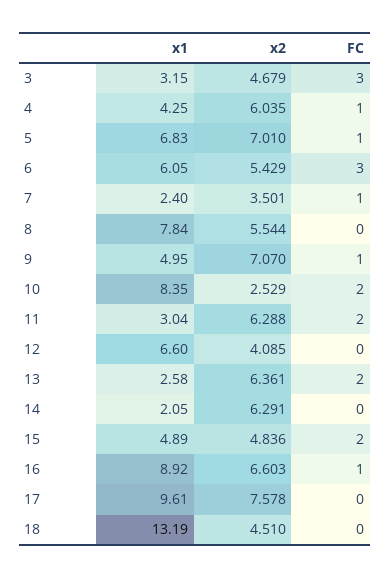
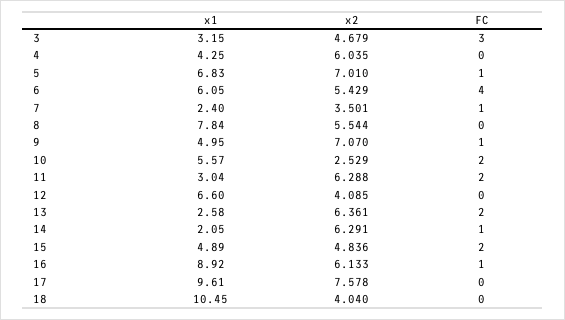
  {
    "x1": {
      "3": 3.15,
      "4": 4.25,
      "5": 6.83,
      "6": 6.05,
      "7": 2.4,
      "8": 7.84,
      "9": 4.95,
-     "10": 8.35,
+     "10": 5.57,
      "11": 3.04,
      "12": 6.6,
      "13": 2.58,
      "14": 2.05,
      "15": 4.89,
      "16": 8.92,
      "17": 9.61,
-     "18": 13.19
+     "18": 10.45
    },
    "x2": {
      "3": 4.679,
      "4": 6.035,
      "5": 7.01,
      "6": 5.429,
      "7": 3.501,
      "8": 5.544,
      "9": 7.07,
      "10": 2.529,
      "11": 6.288,
      "12": 4.085,
      "13": 6.361,
      "14": 6.291,
      "15": 4.836,
-     "16": 6.603,
+     "16": 6.133,
      "17": 7.578,
-     "18": 4.51
+     "18": 4.04
    },
    "FC": {
      "3": 3,
-     "4": 1,
+     "4": 0,
      "5": 1,
-     "6": 3,
+     "6": 4,
      "7": 1,
      "8": 0,
      "9": 1,
      "10": 2,
      "11": 2,
      "12": 0,
      "13": 2,
-     "14": 0,
+     "14": 1,
      "15": 2,
      "16": 1,
      "17": 0,
      "18": 0
    }
  }

